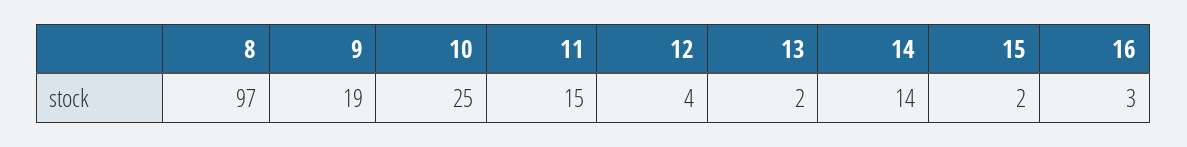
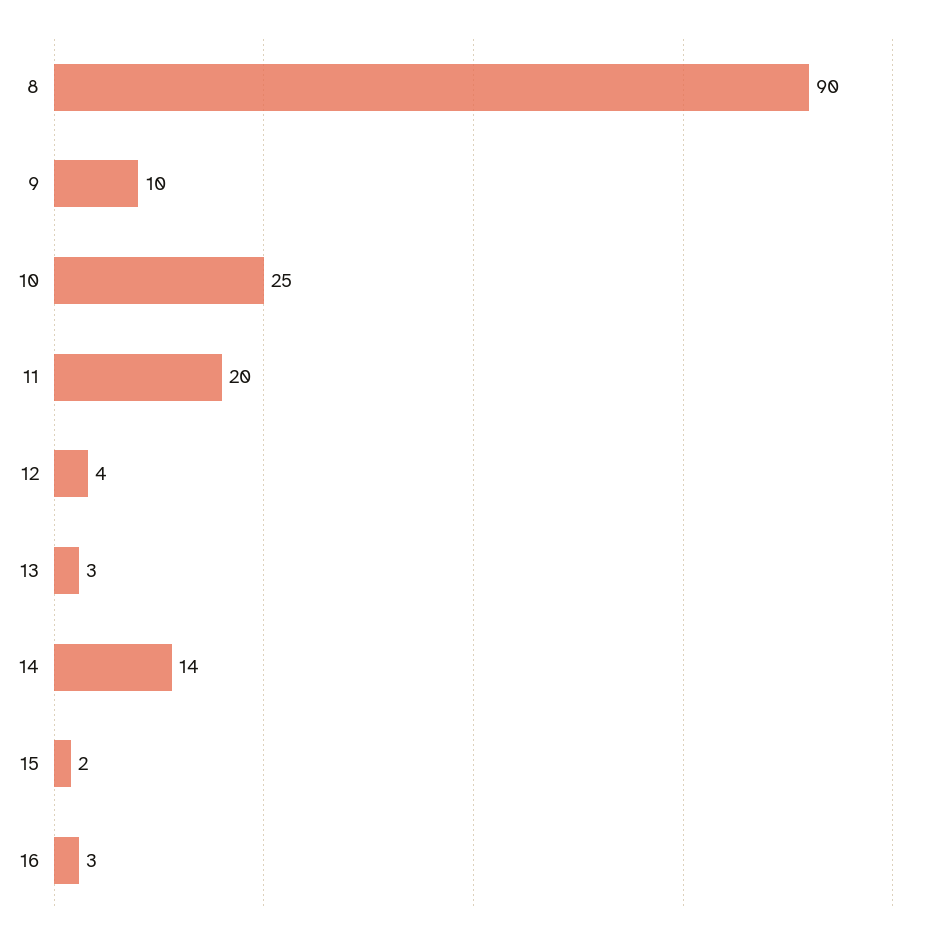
  {
-   "8": 97,
+   "8": 90,
-   "9": 19,
+   "9": 10,
    "10": 25,
-   "11": 15,
+   "11": 20,
    "12": 4,
-   "13": 2,
+   "13": 3,
    "14": 14,
    "15": 2,
    "16": 3
  }

